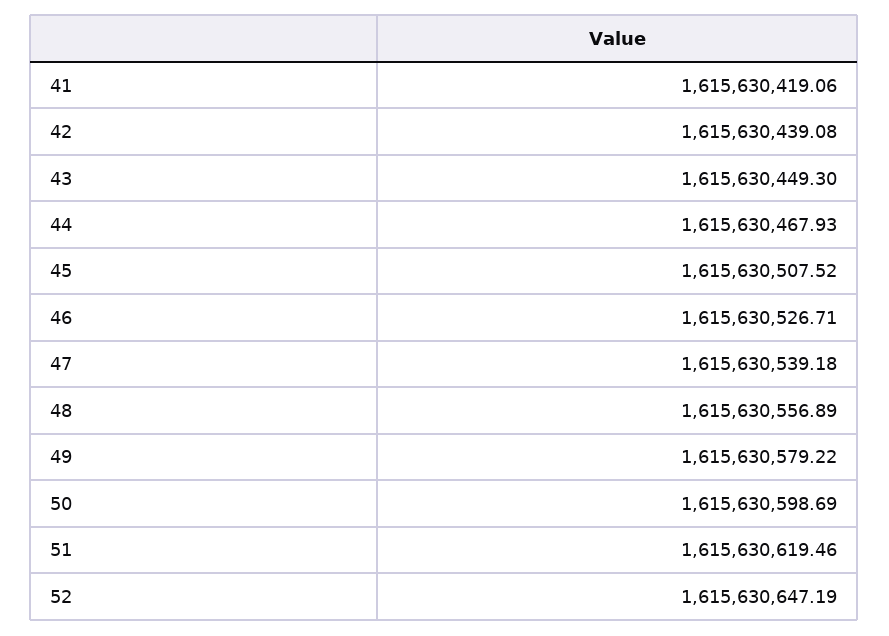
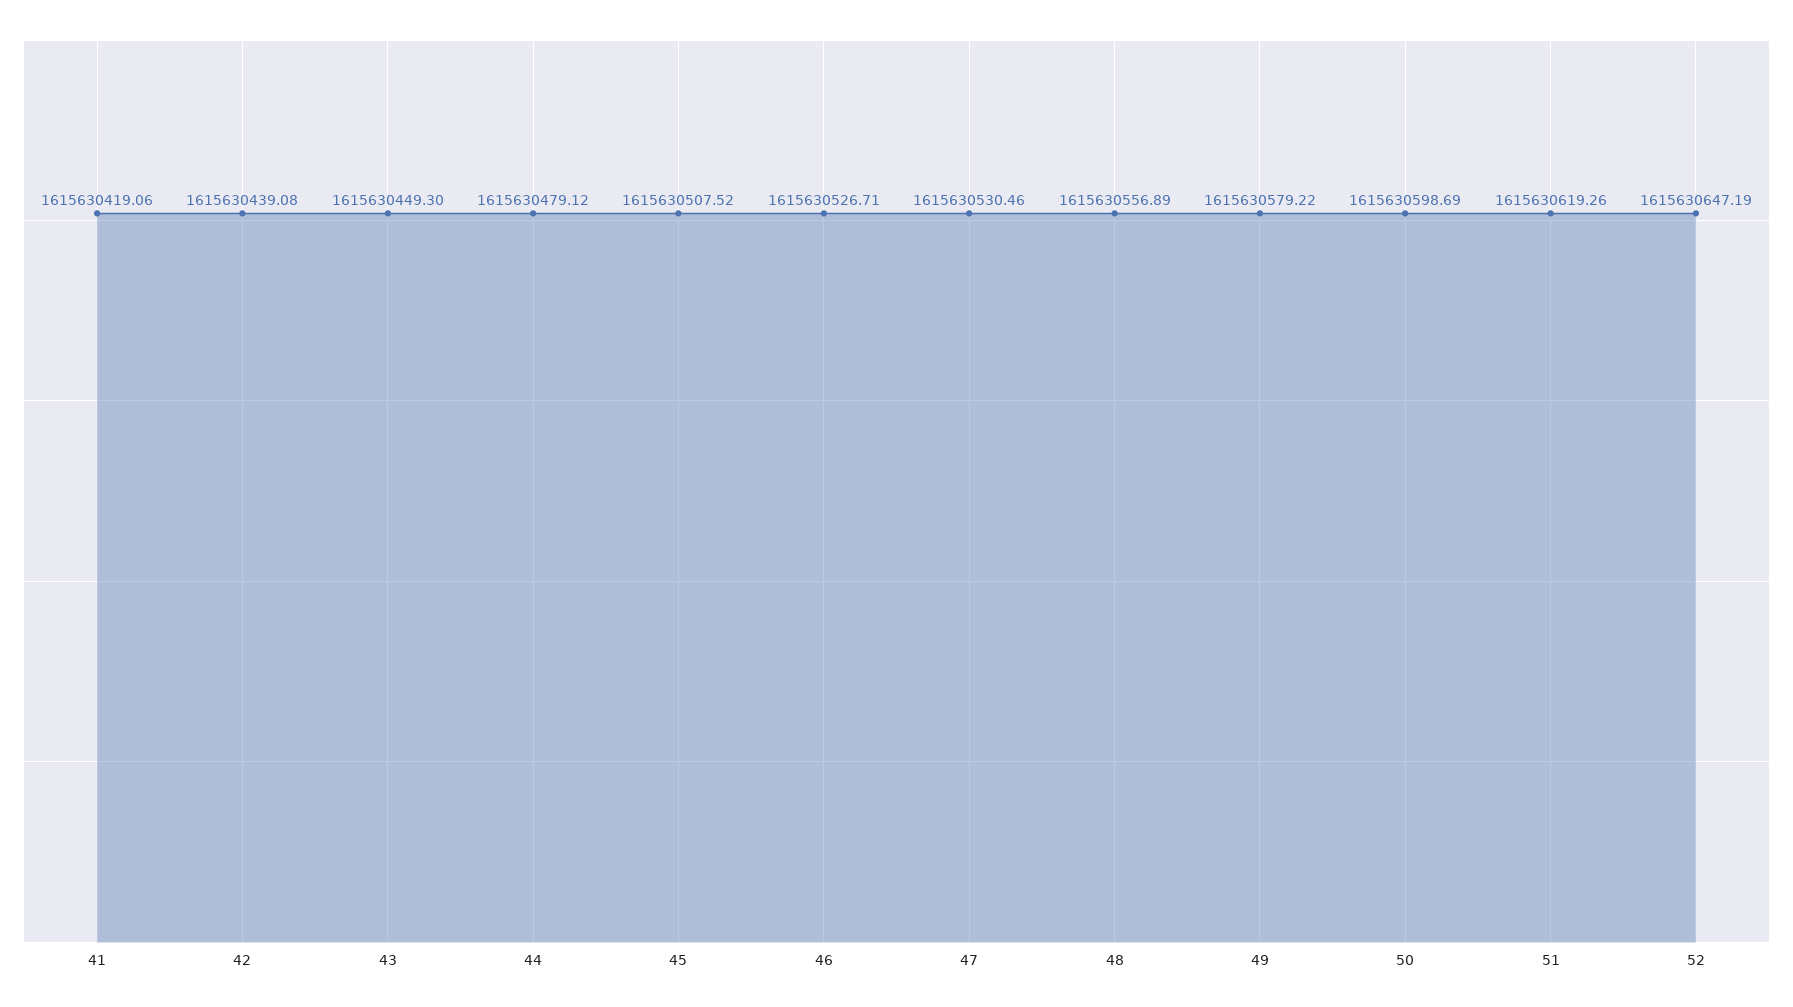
  {
    "41": 1615630419.06,
    "42": 1615630439.08,
    "43": 1615630449.3,
-   "44": 1615630467.93,
+   "44": 1615630479.12,
    "45": 1615630507.52,
    "46": 1615630526.71,
-   "47": 1615630539.18,
+   "47": 1615630530.46,
    "48": 1615630556.89,
    "49": 1615630579.22,
    "50": 1615630598.69,
-   "51": 1615630619.46,
+   "51": 1615630619.26,
    "52": 1615630647.19
  }

